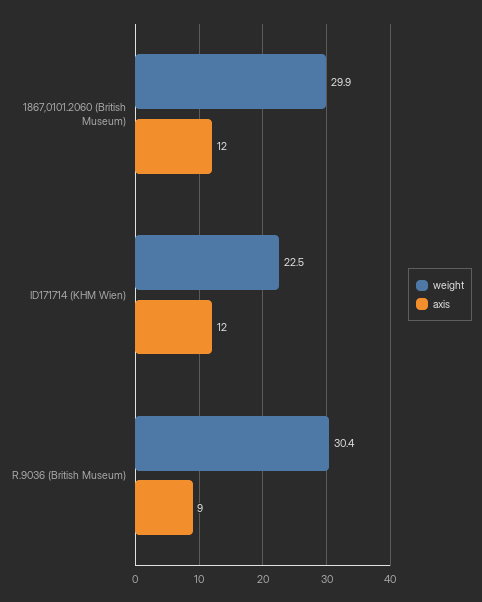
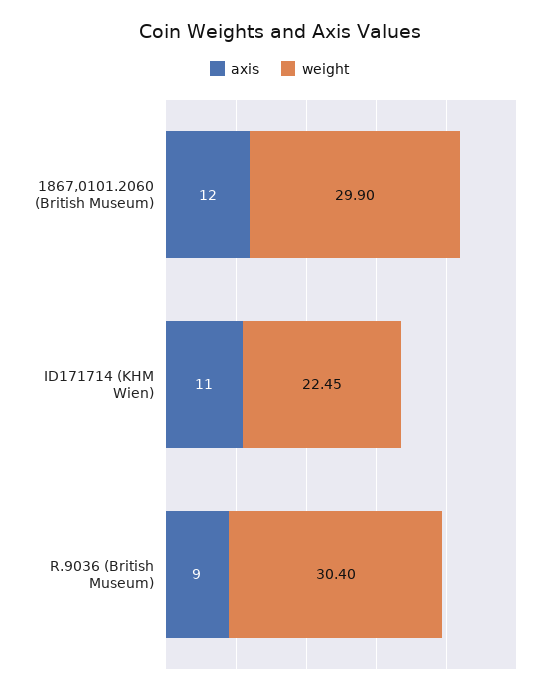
  {
    "weight": {
      "1867,0101.2060 (British Museum)": 29.9,
      "ID171714 (KHM Wien)": 22.45,
      "R.9036 (British Museum)": 30.4
    },
    "axis": {
      "1867,0101.2060 (British Museum)": 12,
-     "ID171714 (KHM Wien)": 12,
+     "ID171714 (KHM Wien)": 11,
      "R.9036 (British Museum)": 9
    }
  }

